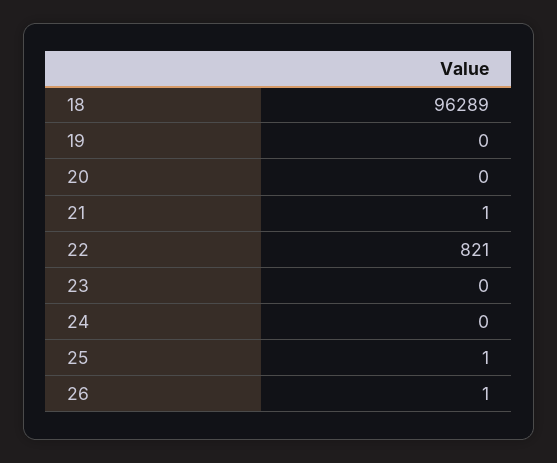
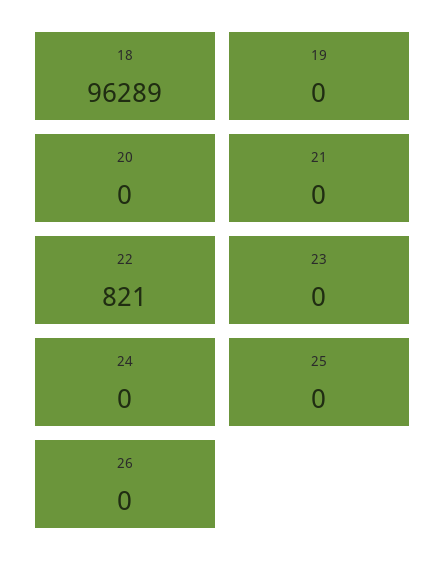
  {
    "18": 96289,
    "19": 0,
    "20": 0,
-   "21": 1,
+   "21": 0,
    "22": 821,
    "23": 0,
    "24": 0,
-   "25": 1,
+   "25": 0,
-   "26": 1
+   "26": 0
  }

